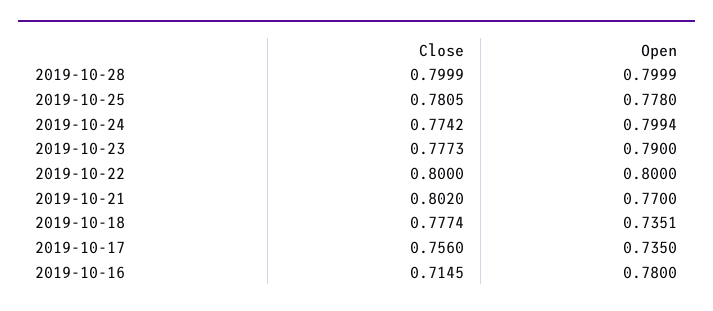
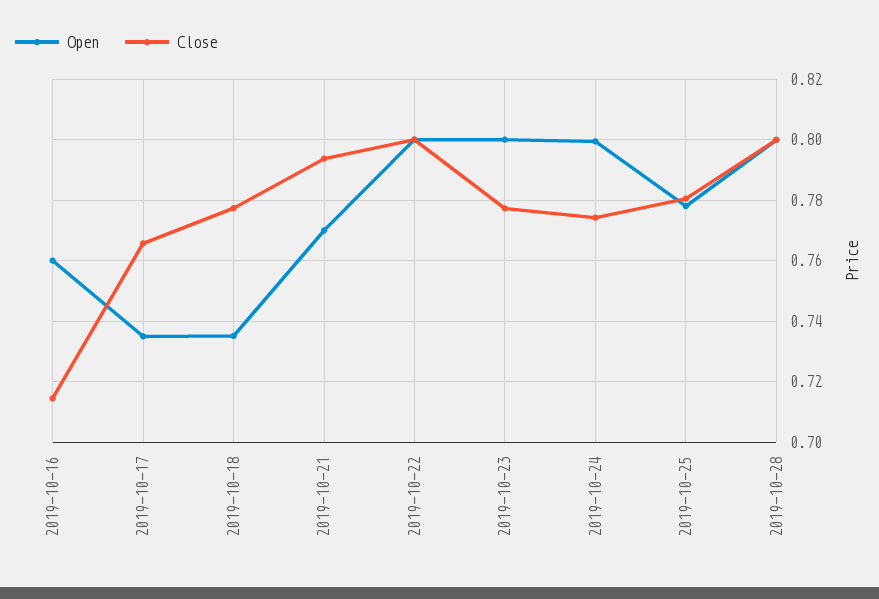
  {
    "Close": {
      "2019-10-28": 0.7999,
      "2019-10-25": 0.7805,
      "2019-10-24": 0.7742,
      "2019-10-23": 0.7773,
      "2019-10-22": 0.8,
-     "2019-10-21": 0.802,
+     "2019-10-21": 0.794,
      "2019-10-18": 0.7774,
-     "2019-10-17": 0.756,
+     "2019-10-17": 0.766,
      "2019-10-16": 0.7145
    },
    "Open": {
      "2019-10-28": 0.7999,
      "2019-10-25": 0.778,
      "2019-10-24": 0.7994,
-     "2019-10-23": 0.79,
+     "2019-10-23": 0.8,
      "2019-10-22": 0.8,
      "2019-10-21": 0.77,
      "2019-10-18": 0.7351,
      "2019-10-17": 0.735,
-     "2019-10-16": 0.78
+     "2019-10-16": 0.76
    }
  }

